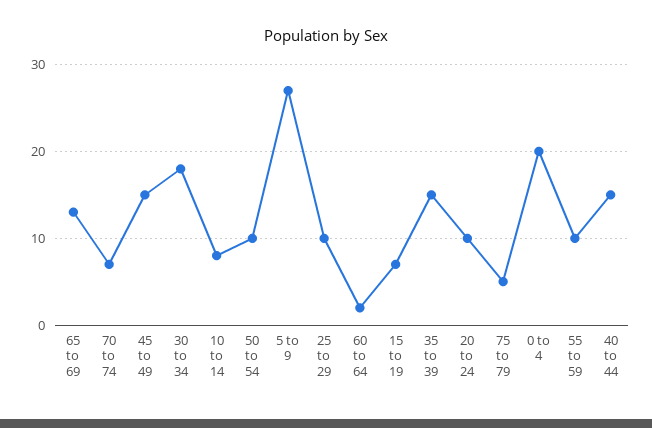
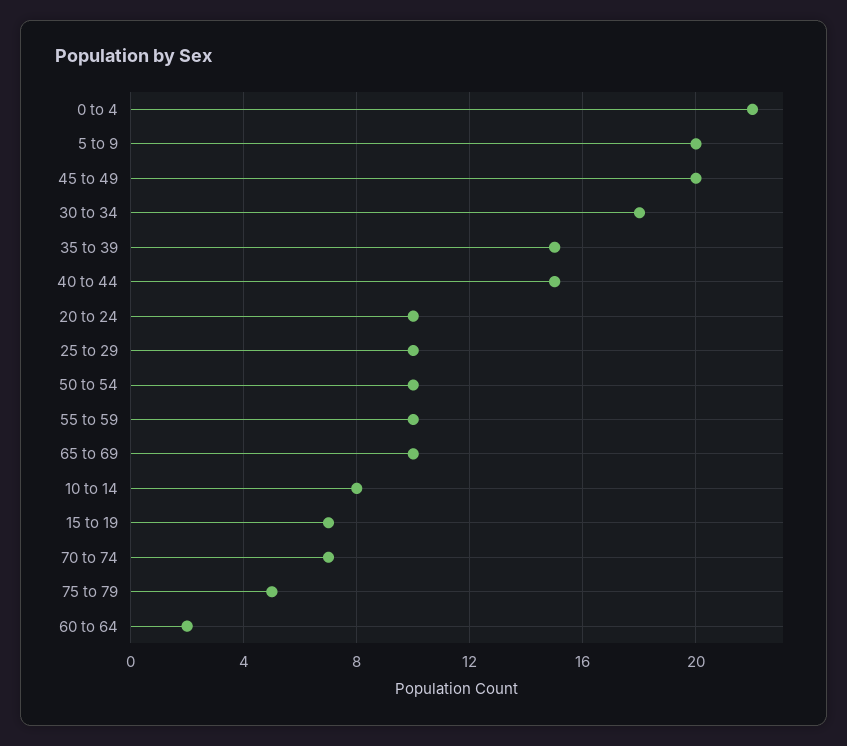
  {
-   "65 to 69": 13,
+   "65 to 69": 10,
    "70 to 74": 7,
-   "45 to 49": 15,
+   "45 to 49": 20,
    "30 to 34": 18,
    "10 to 14": 8,
    "50 to 54": 10,
-   "5 to 9": 27,
+   "5 to 9": 20,
    "25 to 29": 10,
    "60 to 64": 2,
    "15 to 19": 7,
    "35 to 39": 15,
    "20 to 24": 10,
    "75 to 79": 5,
-   "0 to 4": 20,
+   "0 to 4": 22,
    "55 to 59": 10,
    "40 to 44": 15
  }

